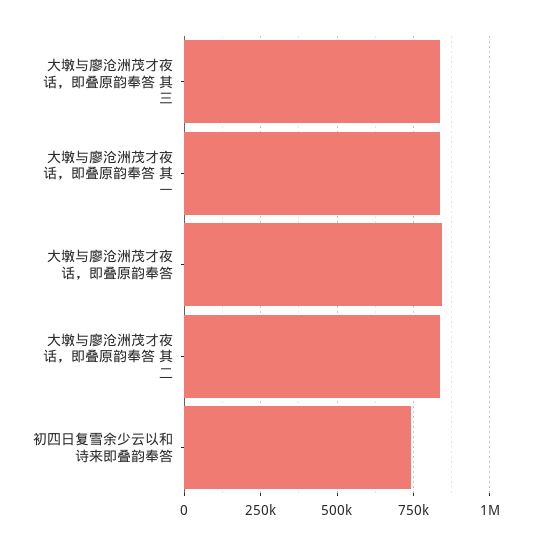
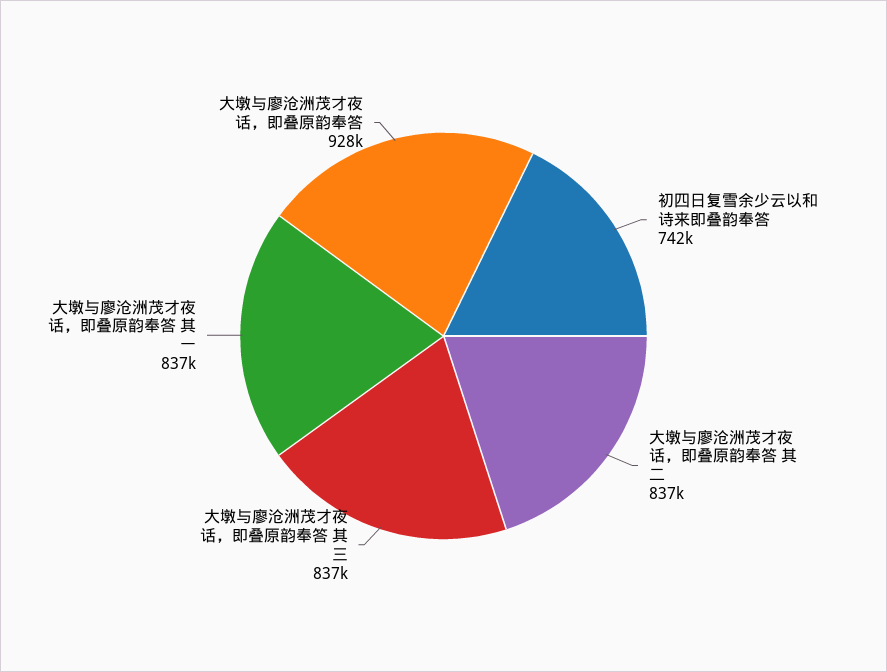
  {
    "大墩与廖沧洲茂才夜话，即叠原韵奉答 其三": 837000,
    "大墩与廖沧洲茂才夜话，即叠原韵奉答 其一": 837000,
-   "大墩与廖沧洲茂才夜话，即叠原韵奉答": 850000,
+   "大墩与廖沧洲茂才夜话，即叠原韵奉答": 928000,
    "大墩与廖沧洲茂才夜话，即叠原韵奉答 其二": 837000,
    "初四日复雪余少云以和诗来即叠韵奉答": 742000
  }

